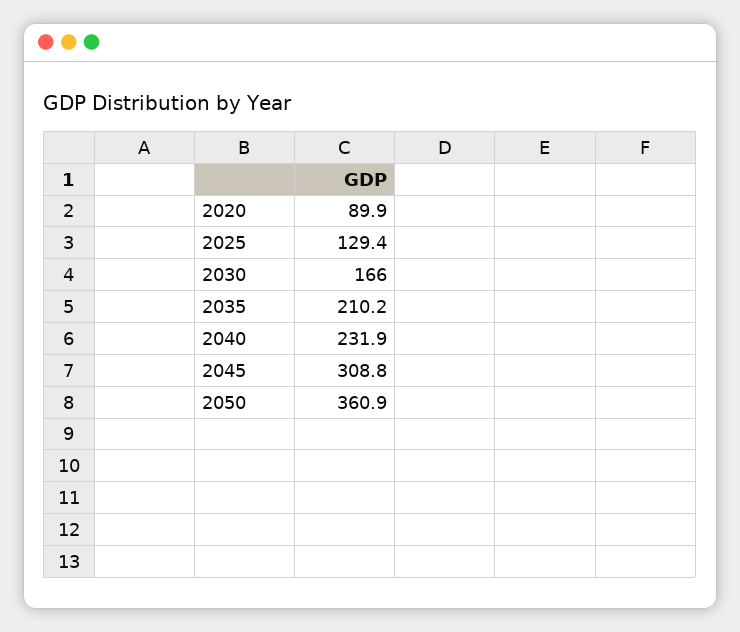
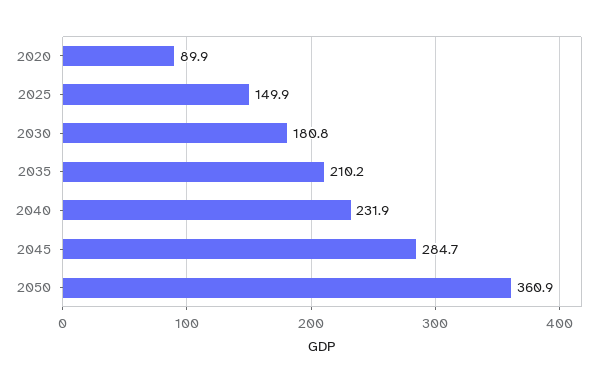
  {
    "2020": 89.9,
-   "2025": 129.4,
+   "2025": 149.9,
-   "2030": 166,
+   "2030": 180.8,
    "2035": 210.2,
    "2040": 231.9,
-   "2045": 308.8,
+   "2045": 284.7,
    "2050": 360.9
  }

